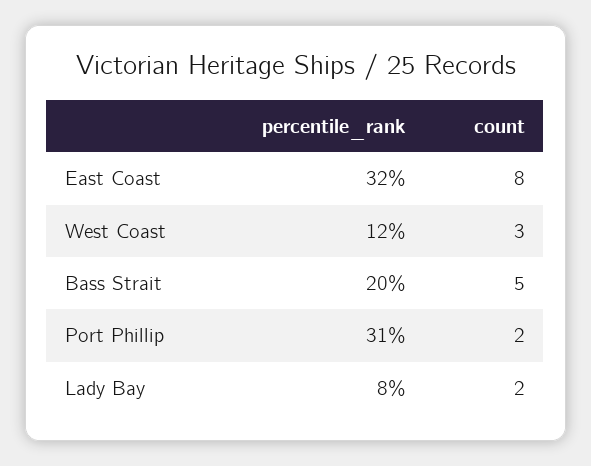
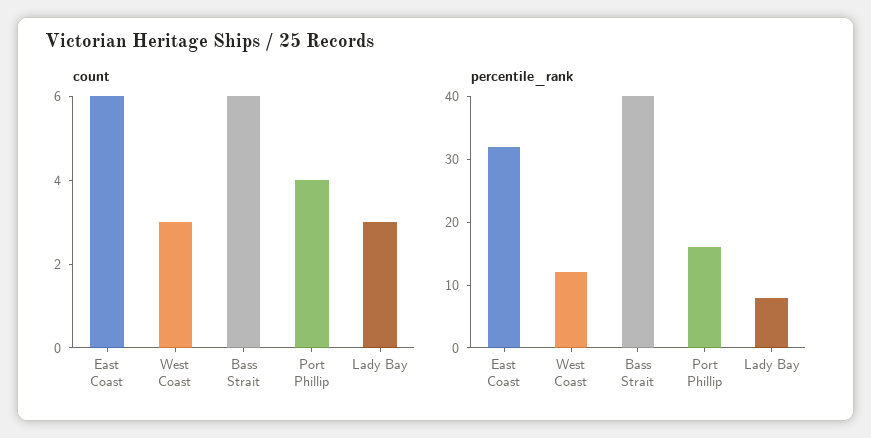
  {
    "percentile_rank": {
      "East Coast": 32,
      "West Coast": 12,
-     "Bass Strait": 20,
+     "Bass Strait": 40,
-     "Port Phillip": 31,
+     "Port Phillip": 15,
      "Lady Bay": 8
    },
    "count": {
-     "East Coast": 8,
+     "East Coast": 6,
      "West Coast": 3,
-     "Bass Strait": 5,
+     "Bass Strait": 6,
-     "Port Phillip": 2,
+     "Port Phillip": 4,
-     "Lady Bay": 2
+     "Lady Bay": 3
    }
  }

